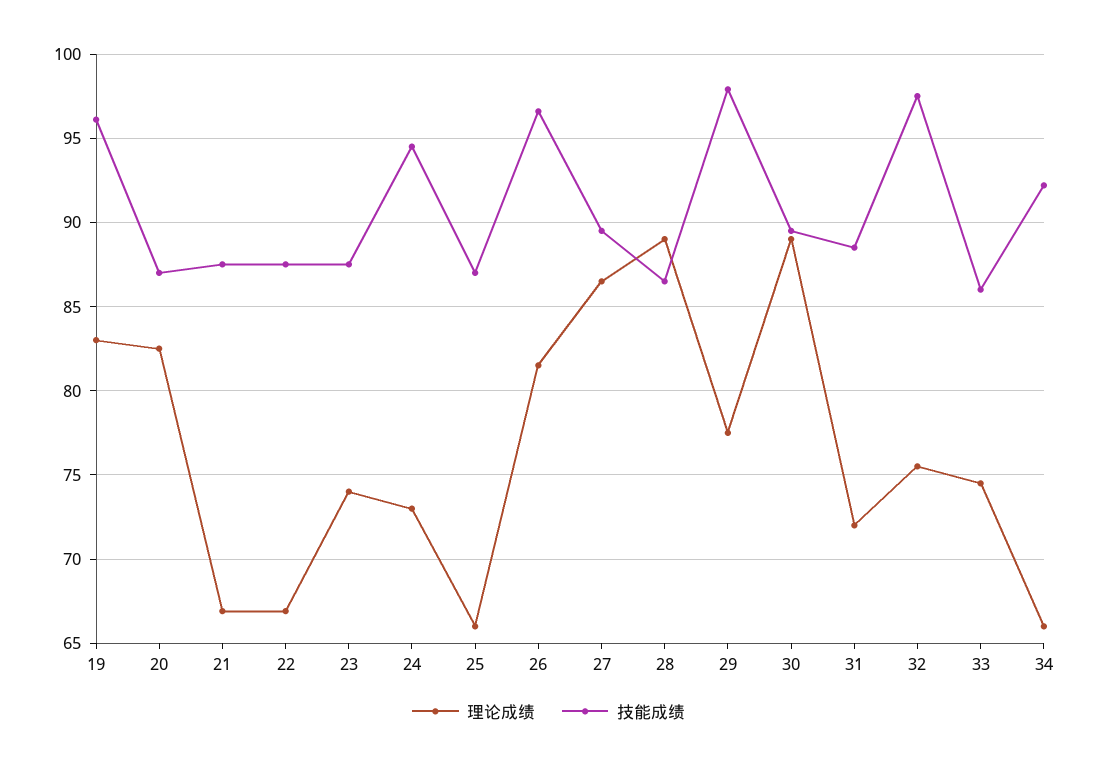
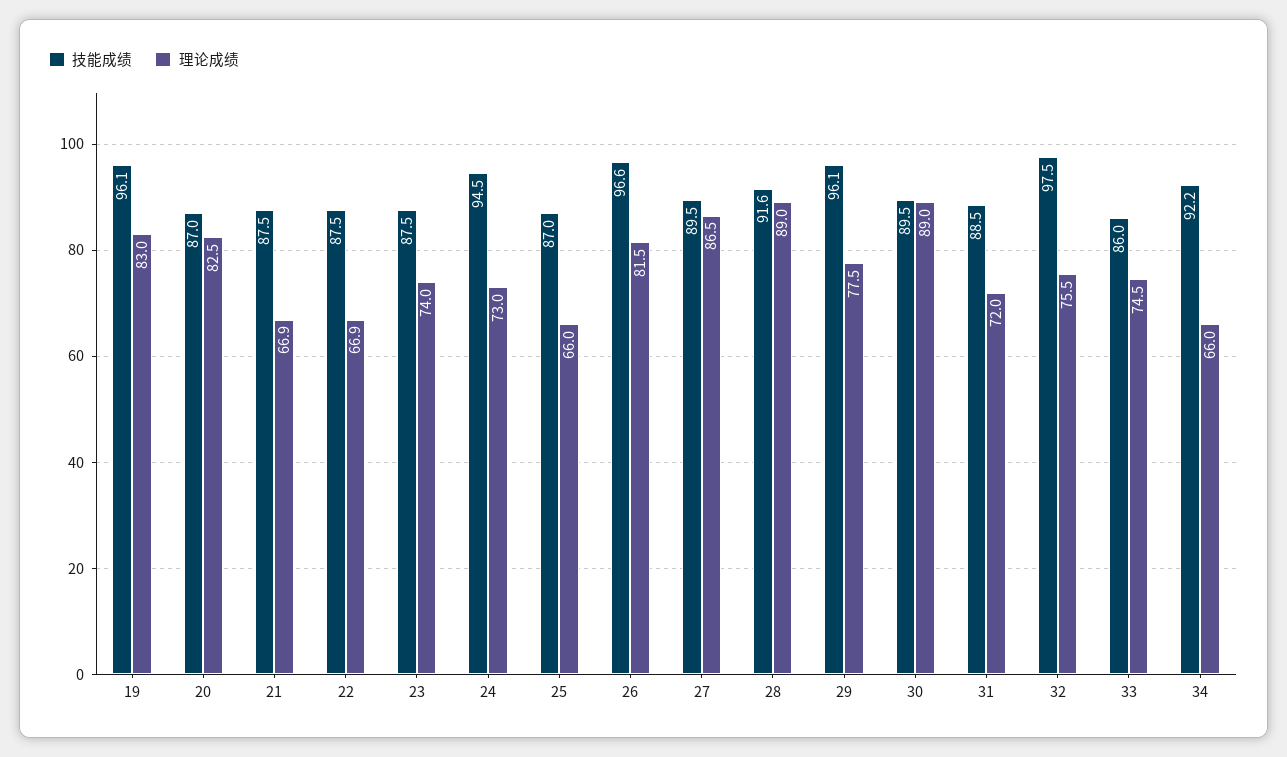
  {
    "理论成绩": {
      "19": 83,
      "20": 82.5,
      "21": 66.9,
      "22": 66.9,
      "23": 74,
      "24": 73,
      "25": 66,
      "26": 81.5,
      "27": 86.5,
      "28": 89,
      "29": 77.5,
      "30": 89,
      "31": 72,
      "32": 75.5,
      "33": 74.5,
      "34": 66
    },
    "技能成绩": {
      "19": 96.1,
      "20": 87,
      "21": 87.5,
      "22": 87.5,
      "23": 87.5,
      "24": 94.5,
      "25": 87,
      "26": 96.6,
      "27": 89.5,
-     "28": 86.5,
+     "28": 91.6,
-     "29": 98,
+     "29": 96.1,
      "30": 89.5,
      "31": 88.5,
      "32": 97.5,
      "33": 86,
      "34": 92.2
    }
  }

